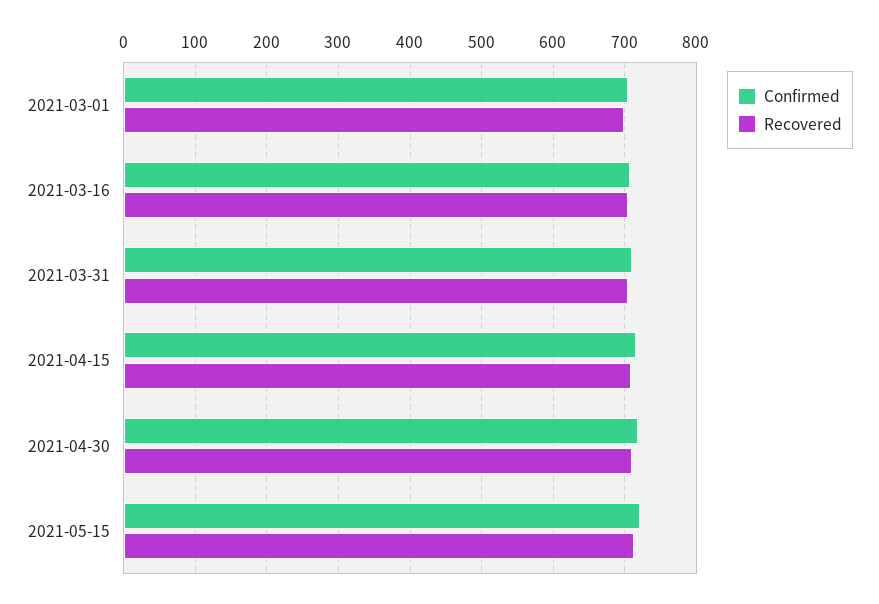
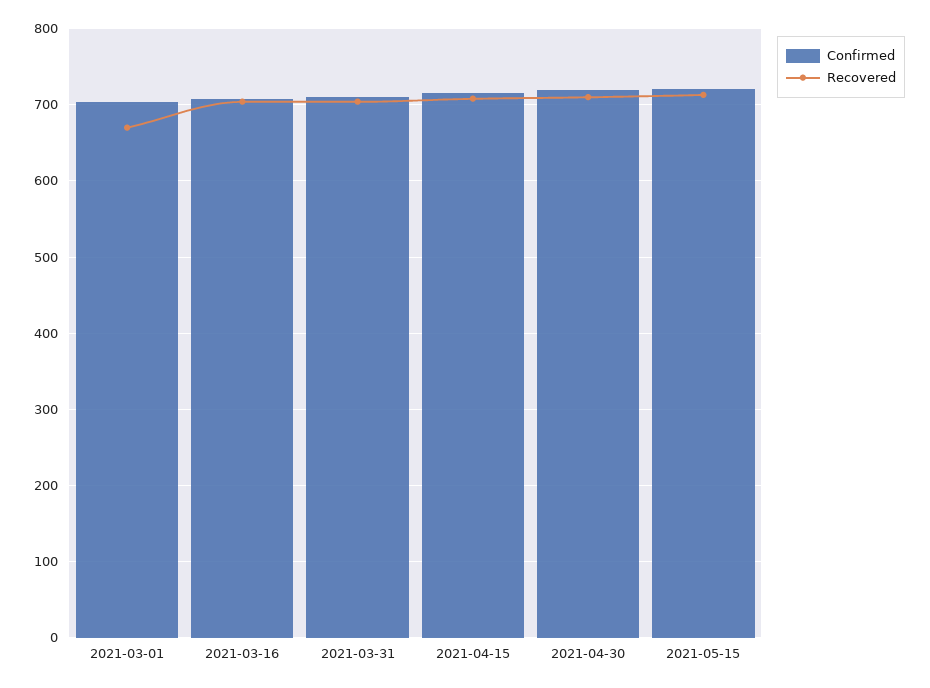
  {
    "Confirmed": {
      "2021-03-01": 700,
      "2021-03-16": 710,
      "2021-03-31": 710,
      "2021-04-15": 720,
      "2021-04-30": 720,
      "2021-05-15": 720
    },
    "Recovered": {
-     "2021-03-01": 700,
+     "2021-03-01": 670,
      "2021-03-16": 700,
      "2021-03-31": 700,
      "2021-04-15": 710,
      "2021-04-30": 710,
      "2021-05-15": 710
    }
  }

